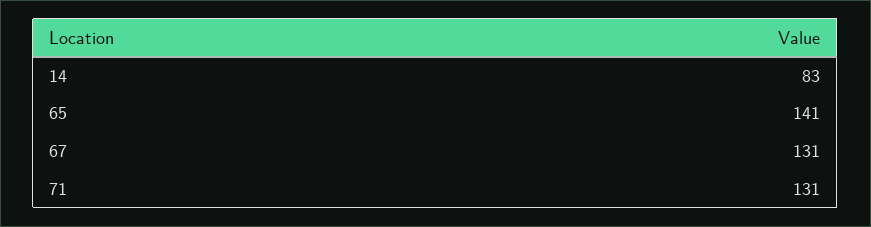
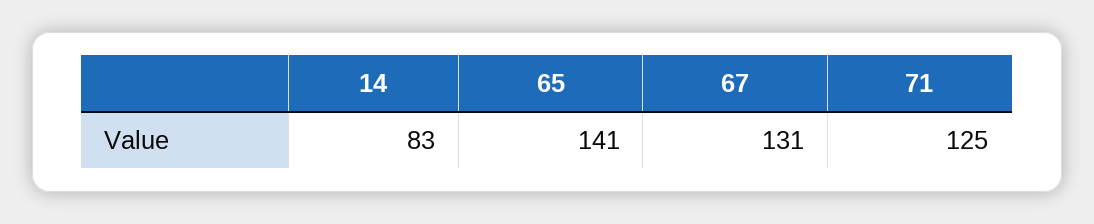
  {
    "14": 83,
    "65": 141,
    "67": 131,
-   "71": 131
+   "71": 125
  }

